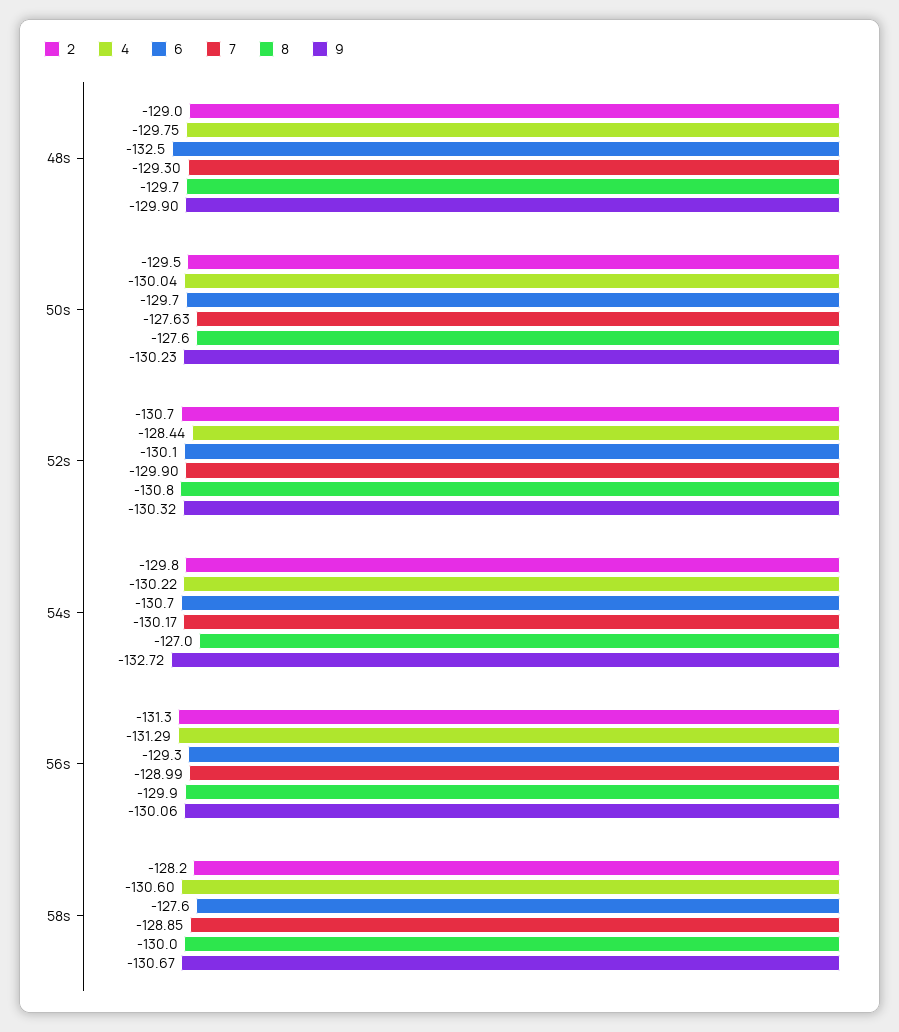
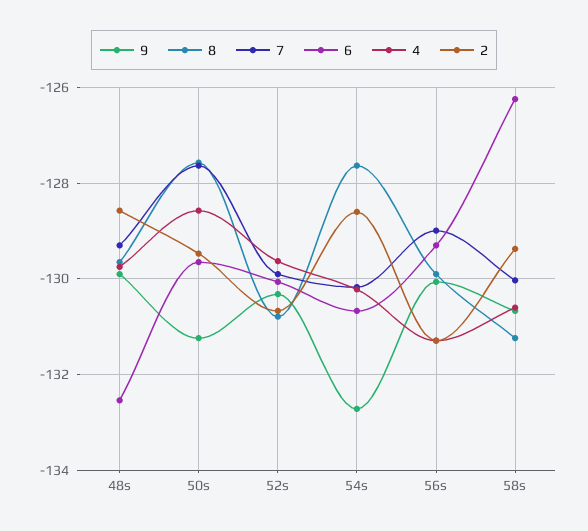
  {
    "2": {
-     "48s": -129,
+     "48s": -128.6,
      "50s": -129.5,
      "52s": -130.7,
-     "54s": -129.8,
+     "54s": -128.6,
      "56s": -131.3,
-     "58s": -128.2
+     "58s": -129.4
    },
    "4": {
      "48s": -129.75,
-     "50s": -130.04,
+     "50s": -128.6,
-     "52s": -128.44,
+     "52s": -129.6,
      "54s": -130.22,
      "56s": -131.29,
      "58s": -130.6
    },
    "6": {
      "48s": -132.5,
      "50s": -129.7,
      "52s": -130.1,
      "54s": -130.7,
      "56s": -129.3,
-     "58s": -127.6
+     "58s": -126.2
    },
    "7": {
      "48s": -129.3,
      "50s": -127.63,
      "52s": -129.9,
      "54s": -130.17,
      "56s": -128.99,
-     "58s": -128.85
+     "58s": -130
    },
    "8": {
      "48s": -129.7,
      "50s": -127.6,
      "52s": -130.8,
-     "54s": -127,
+     "54s": -127.6,
      "56s": -129.9,
-     "58s": -130
+     "58s": -131.2
    },
    "9": {
      "48s": -129.9,
-     "50s": -130.23,
+     "50s": -131.2,
      "52s": -130.32,
      "54s": -132.72,
      "56s": -130.06,
      "58s": -130.67
    }
  }

